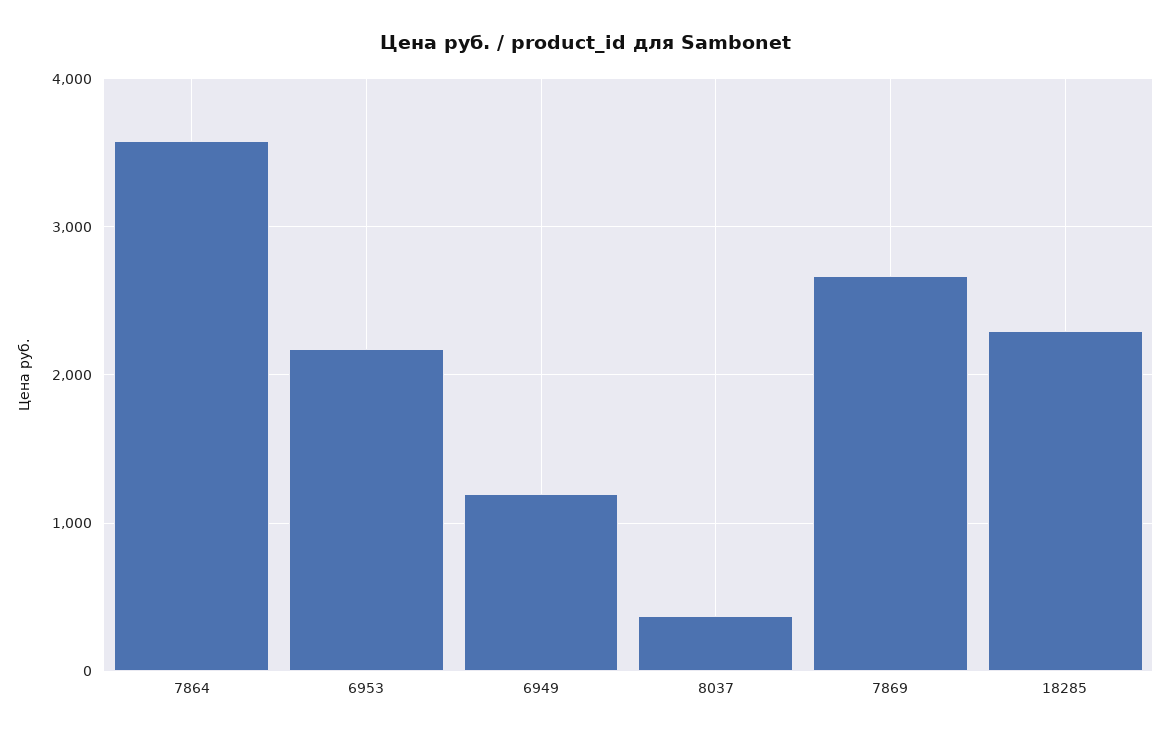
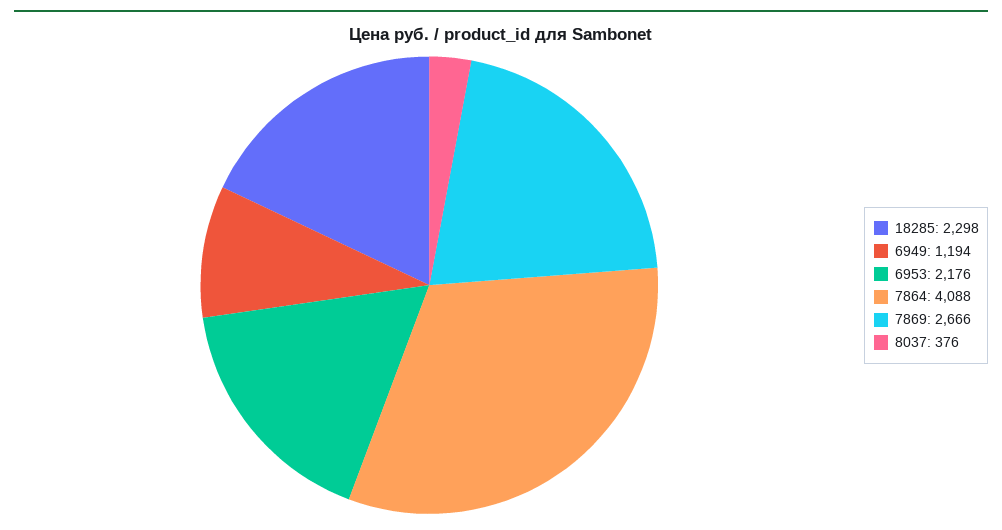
  {
-   "7864": 3600,
+   "7864": 4088,
    "6953": 2176,
    "6949": 1194,
    "8037": 376,
    "7869": 2666,
    "18285": 2298
  }

